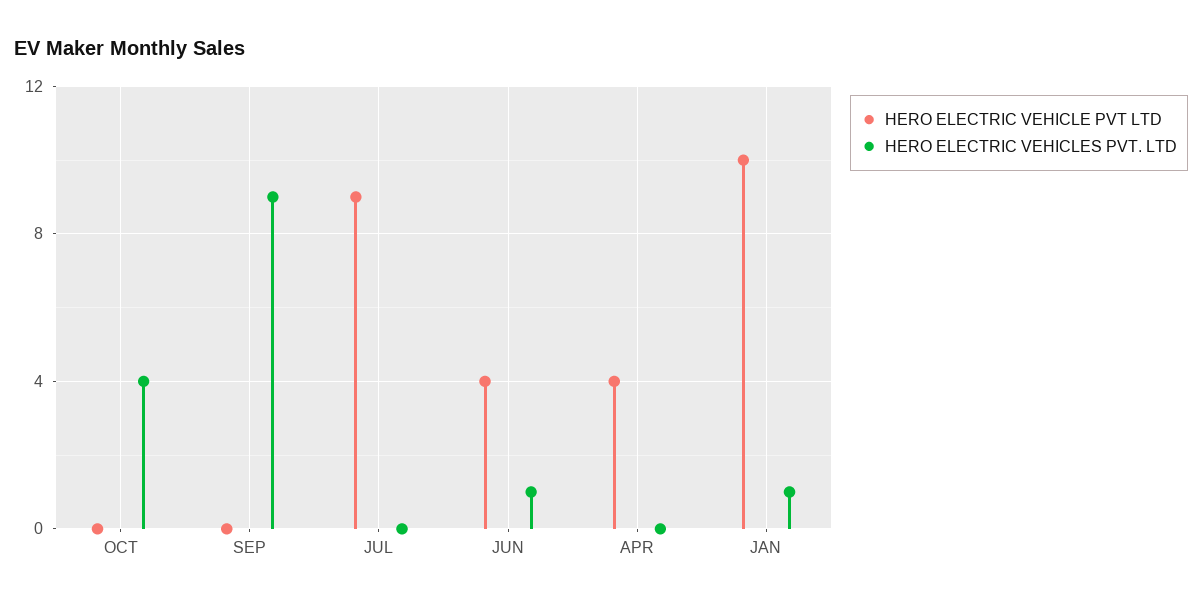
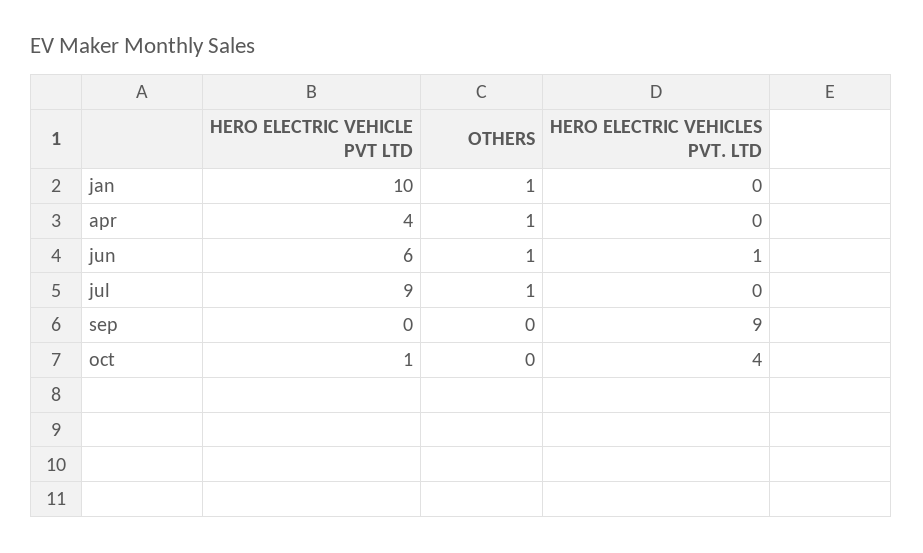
  {
    "HERO ELECTRIC VEHICLE PVT LTD": {
-     "OCT": 0,
+     "OCT": 1,
      "SEP": 0,
      "JUL": 9,
-     "JUN": 4,
+     "JUN": 6,
      "APR": 4,
      "JAN": 10
    },
    "HERO ELECTRIC VEHICLES PVT. LTD": {
      "OCT": 4,
      "SEP": 9,
      "JUL": 0,
      "JUN": 1,
      "APR": 0,
-     "JAN": 1
+     "JAN": 0
-   }
+   },
+   "OTHERS": {
+     "JAN": 1,
+     "APR": 1,
+     "JUN": 1,
+     "JUL": 1,
+     "SEP": 0,
+     "OCT": 0
+   }
  }

